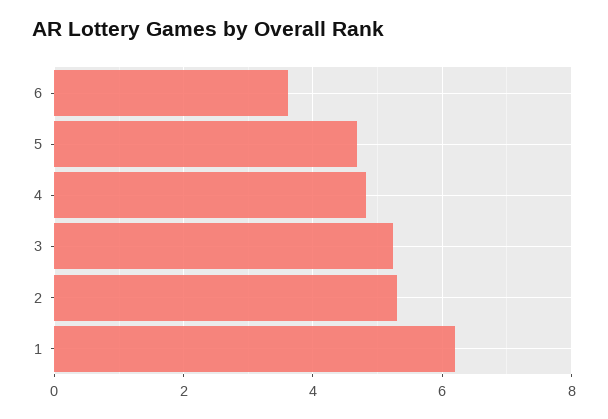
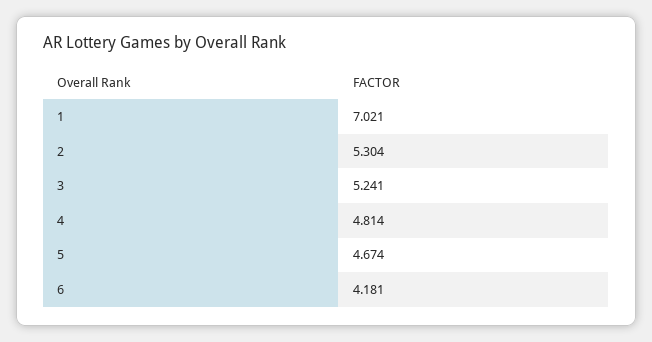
  {
-   "6": 3.6,
+   "6": 4.181,
    "5": 4.674,
    "4": 4.814,
    "3": 5.241,
    "2": 5.304,
-   "1": 6.2
+   "1": 7.021
  }

